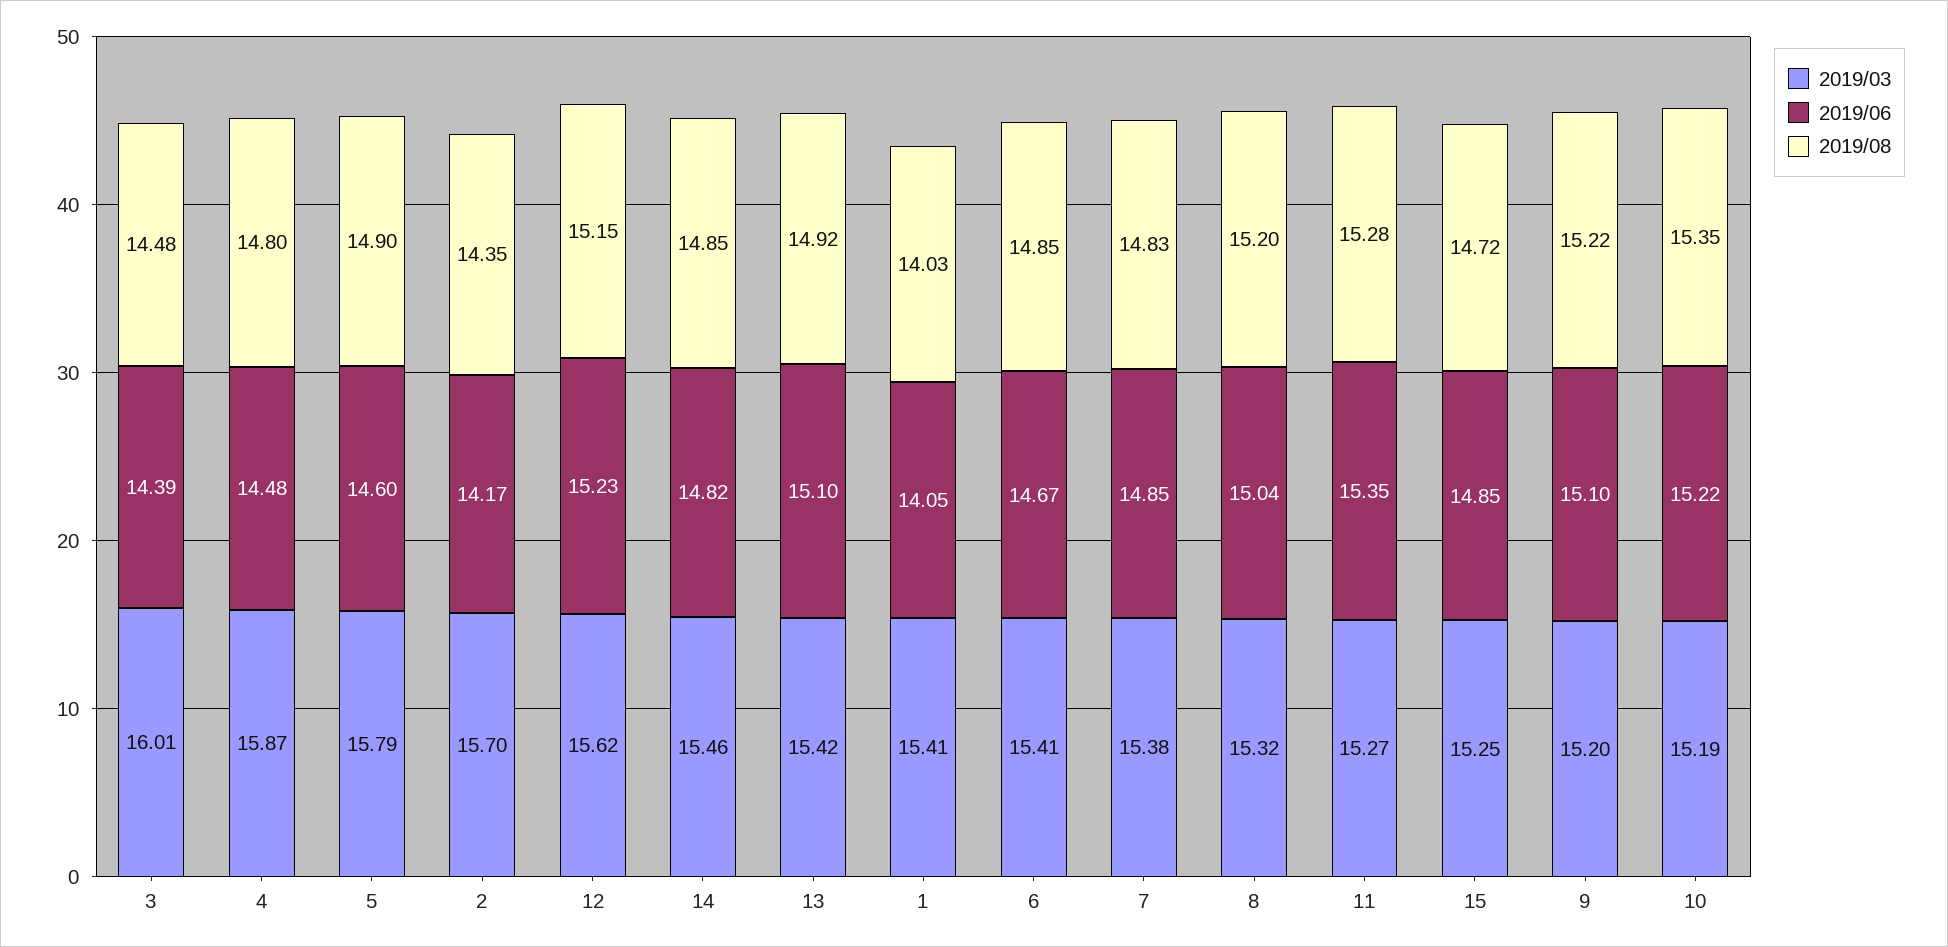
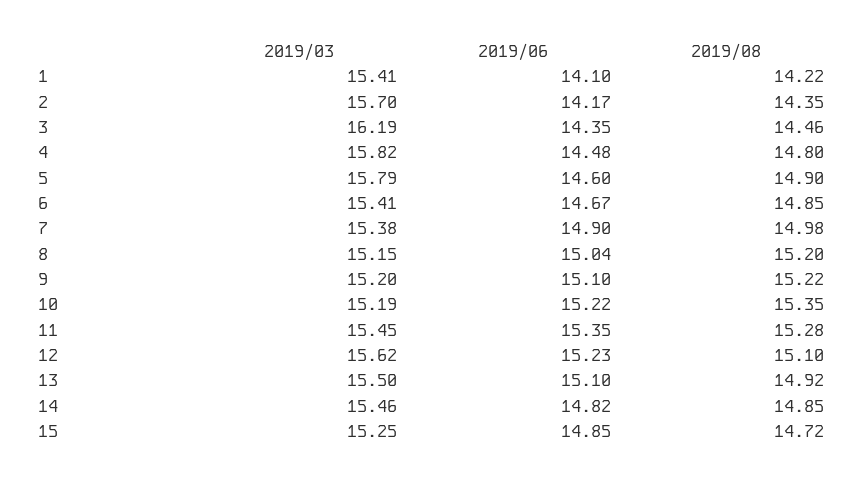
  {
    "2019/03": {
-     "3": 16.01,
+     "3": 16.19,
-     "4": 15.87,
+     "4": 15.82,
      "5": 15.79,
      "2": 15.7,
      "12": 15.62,
      "14": 15.46,
-     "13": 15.42,
+     "13": 15.5,
      "1": 15.41,
      "6": 15.41,
      "7": 15.38,
-     "8": 15.32,
+     "8": 15.15,
-     "11": 15.27,
+     "11": 15.45,
      "15": 15.25,
      "9": 15.2,
      "10": 15.19
    },
    "2019/06": {
-     "3": 14.39,
+     "3": 14.35,
      "4": 14.48,
      "5": 14.6,
      "2": 14.17,
      "12": 15.23,
      "14": 14.82,
      "13": 15.1,
-     "1": 14.05,
+     "1": 14.1,
      "6": 14.67,
-     "7": 14.85,
+     "7": 14.9,
      "8": 15.04,
      "11": 15.35,
      "15": 14.85,
      "9": 15.1,
      "10": 15.22
    },
    "2019/08": {
-     "3": 14.48,
+     "3": 14.46,
      "4": 14.8,
      "5": 14.9,
      "2": 14.35,
-     "12": 15.15,
+     "12": 15.1,
      "14": 14.85,
      "13": 14.92,
-     "1": 14.03,
+     "1": 14.22,
      "6": 14.85,
-     "7": 14.83,
+     "7": 14.98,
      "8": 15.2,
      "11": 15.28,
      "15": 14.72,
      "9": 15.22,
      "10": 15.35
    }
  }

